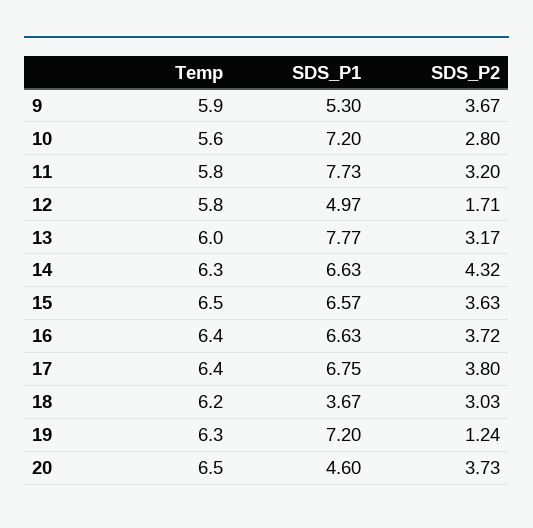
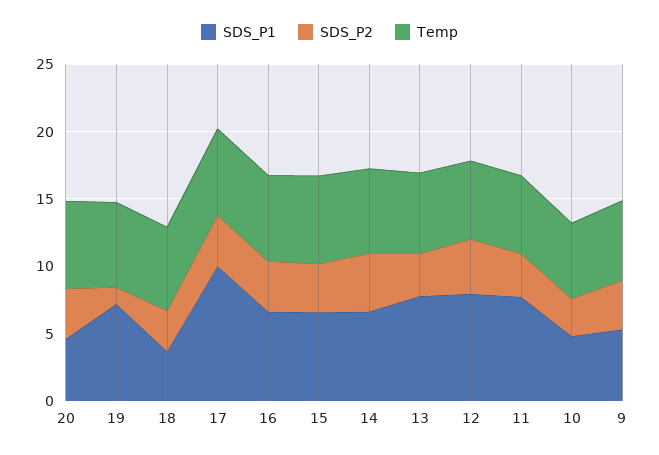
  {
    "Temp": {
      "9": 5.9,
      "10": 5.6,
      "11": 5.8,
      "12": 5.8,
      "13": 6,
      "14": 6.3,
      "15": 6.5,
      "16": 6.4,
      "17": 6.4,
      "18": 6.2,
      "19": 6.3,
      "20": 6.5
    },
    "SDS_P1": {
      "9": 5.3,
-     "10": 7.2,
+     "10": 5,
      "11": 7.73,
-     "12": 4.97,
+     "12": 8,
      "13": 7.77,
      "14": 6.63,
      "15": 6.57,
      "16": 6.63,
-     "17": 6.75,
+     "17": 10,
      "18": 3.67,
      "19": 7.2,
      "20": 4.6
    },
    "SDS_P2": {
      "9": 3.67,
      "10": 2.8,
      "11": 3.2,
-     "12": 1.71,
+     "12": 4,
      "13": 3.17,
      "14": 4.32,
      "15": 3.63,
      "16": 3.72,
      "17": 3.8,
      "18": 3.03,
      "19": 1.24,
      "20": 3.73
    }
  }

